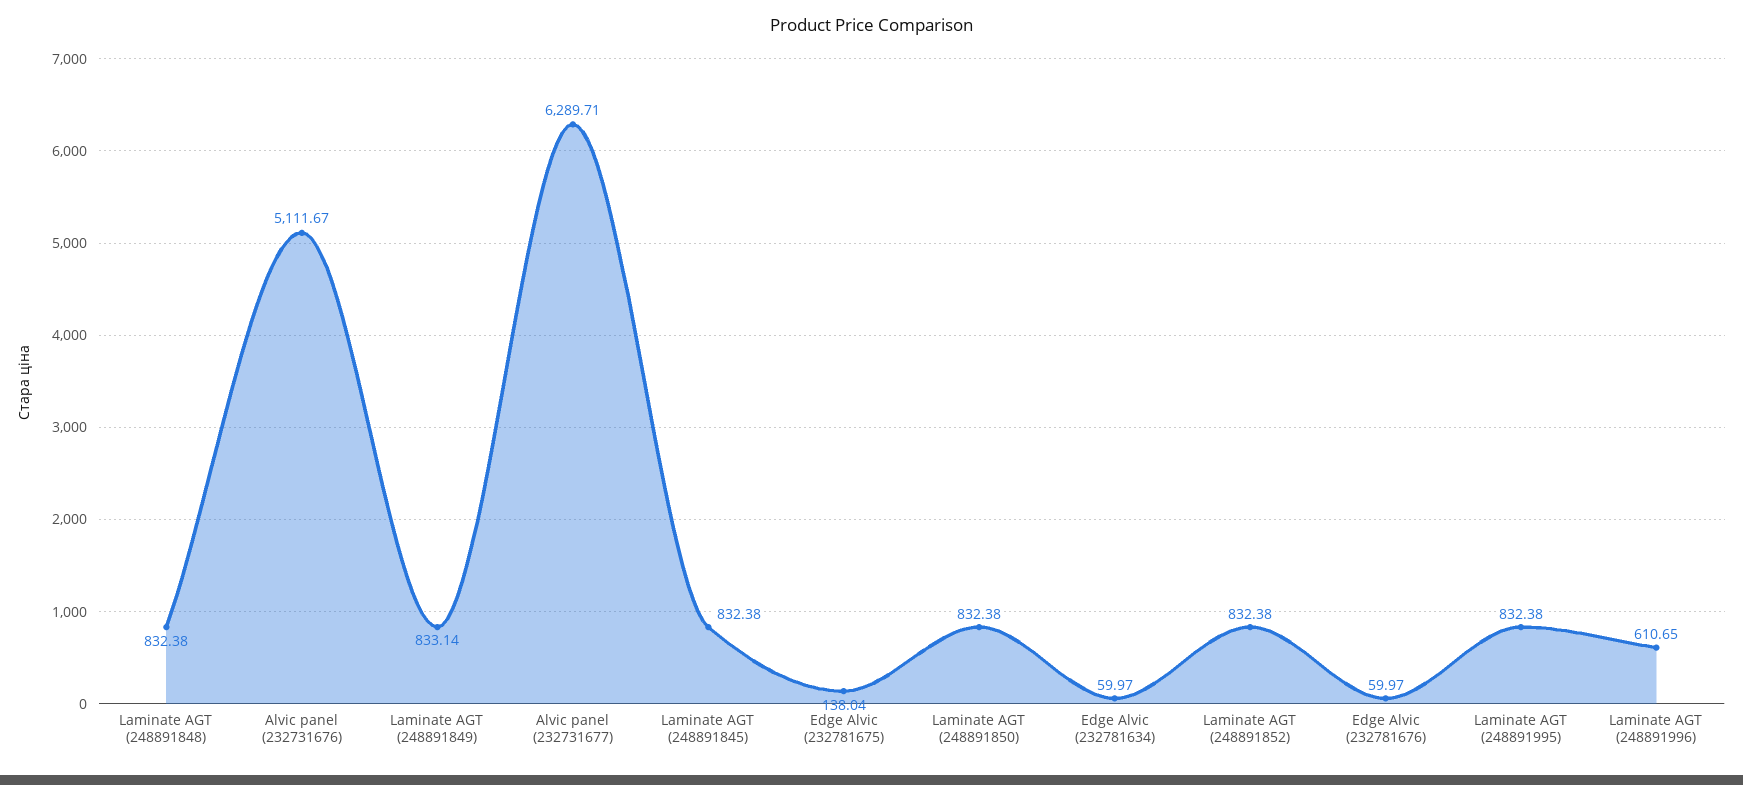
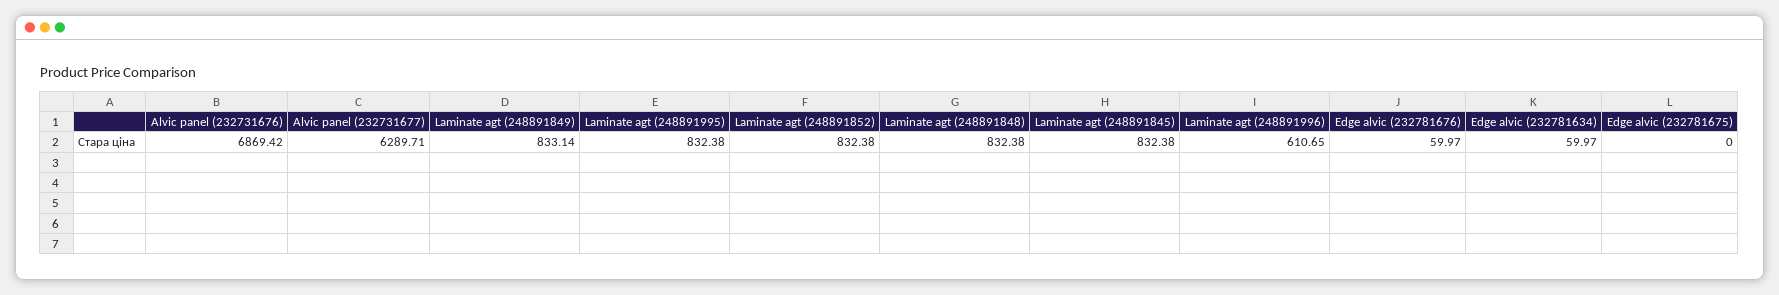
  {
    "Laminate AGT (248891848)": 832.38,
-   "Alvic panel (232731676)": 5111.67,
+   "Alvic panel (232731676)": 6869.42,
    "Laminate AGT (248891849)": 833.14,
    "Alvic panel (232731677)": 6289.71,
    "Laminate AGT (248891845)": 832.38,
-   "Edge Alvic (232781675)": 138.04,
+   "Edge Alvic (232781675)": 0,
-   "Laminate AGT (248891850)": 832.38,
    "Edge Alvic (232781634)": 59.97,
    "Laminate AGT (248891852)": 832.38,
    "Edge Alvic (232781676)": 59.97,
    "Laminate AGT (248891995)": 832.38,
    "Laminate AGT (248891996)": 610.65
  }

